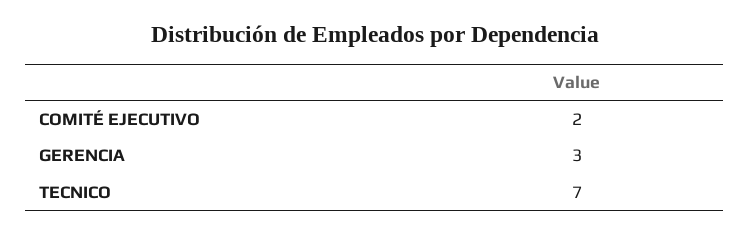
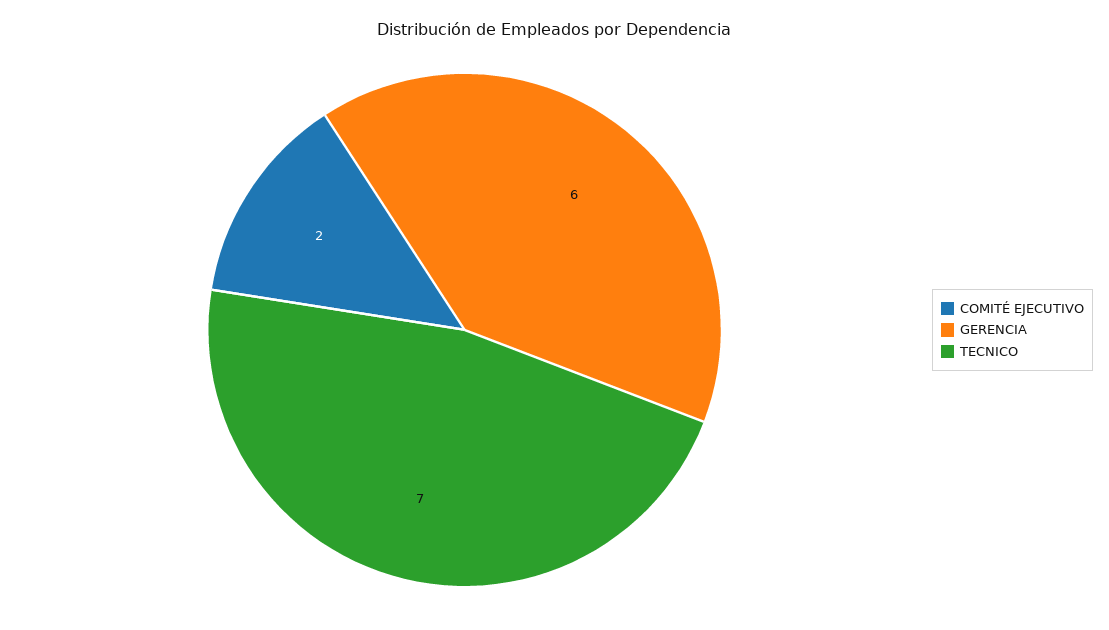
  {
    "COMITÉ EJECUTIVO": 2,
-   "GERENCIA": 3,
+   "GERENCIA": 6,
    "TECNICO": 7
  }

